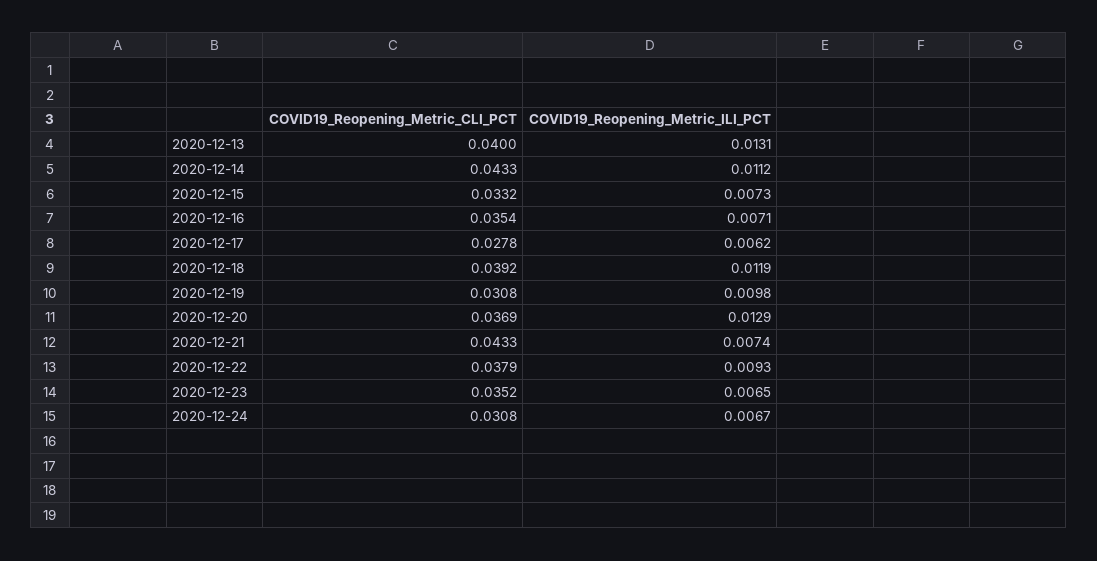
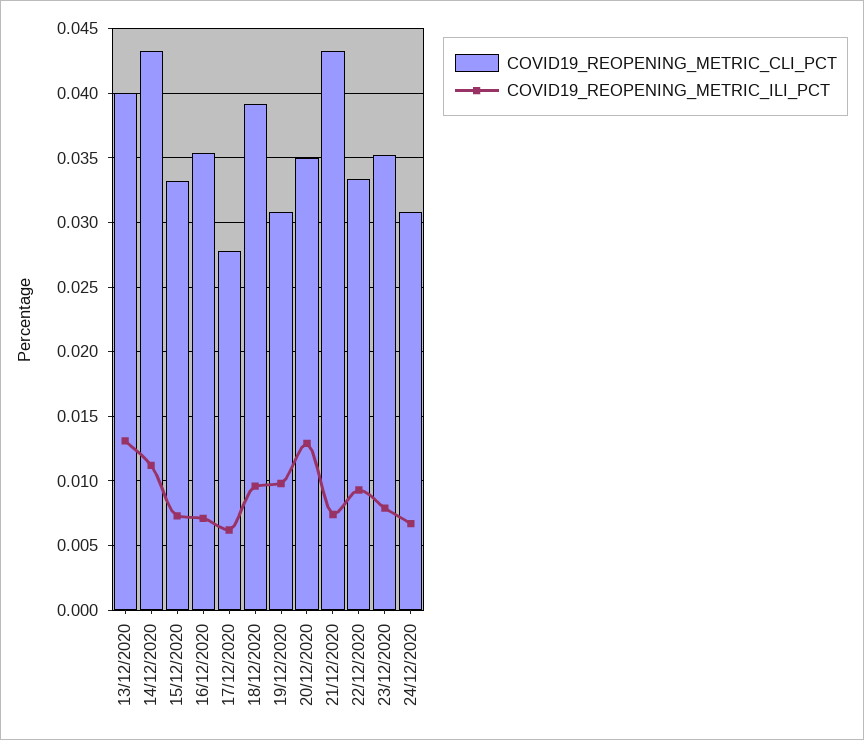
  {
    "COVID19_Reopening_Metric_CLI_PCT": {
      "2020-12-13": 0.04,
      "2020-12-14": 0.0433,
      "2020-12-15": 0.0332,
      "2020-12-16": 0.0354,
      "2020-12-17": 0.0278,
      "2020-12-18": 0.0392,
      "2020-12-19": 0.0308,
-     "2020-12-20": 0.0369,
+     "2020-12-20": 0.035,
      "2020-12-21": 0.0433,
-     "2020-12-22": 0.0379,
+     "2020-12-22": 0.0335,
      "2020-12-23": 0.0352,
      "2020-12-24": 0.0308
    },
    "COVID19_Reopening_Metric_ILI_PCT": {
      "2020-12-13": 0.0131,
      "2020-12-14": 0.0112,
      "2020-12-15": 0.0073,
      "2020-12-16": 0.0071,
      "2020-12-17": 0.0062,
-     "2020-12-18": 0.0119,
+     "2020-12-18": 0.0095,
      "2020-12-19": 0.0098,
      "2020-12-20": 0.0129,
      "2020-12-21": 0.0074,
      "2020-12-22": 0.0093,
-     "2020-12-23": 0.0065,
+     "2020-12-23": 0.008,
      "2020-12-24": 0.0067
    }
  }

